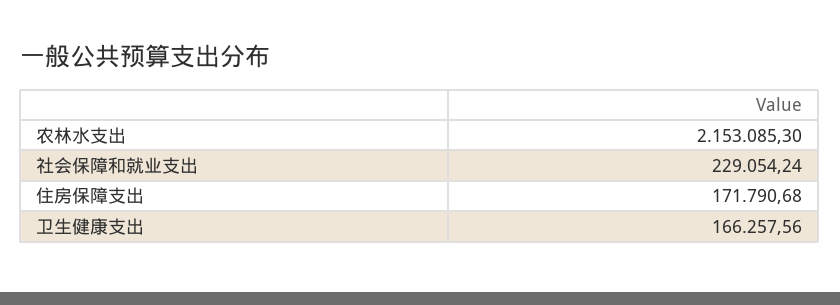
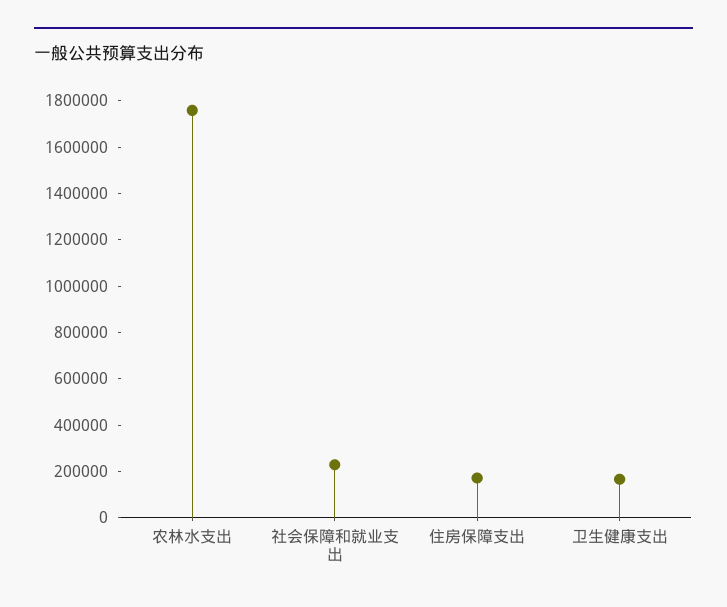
  {
-   "农林水支出": 2153085.3,
+   "农林水支出": 1750000,
    "社会保障和就业支出": 229054.24,
    "住房保障支出": 171790.68,
    "卫生健康支出": 166257.56
  }

